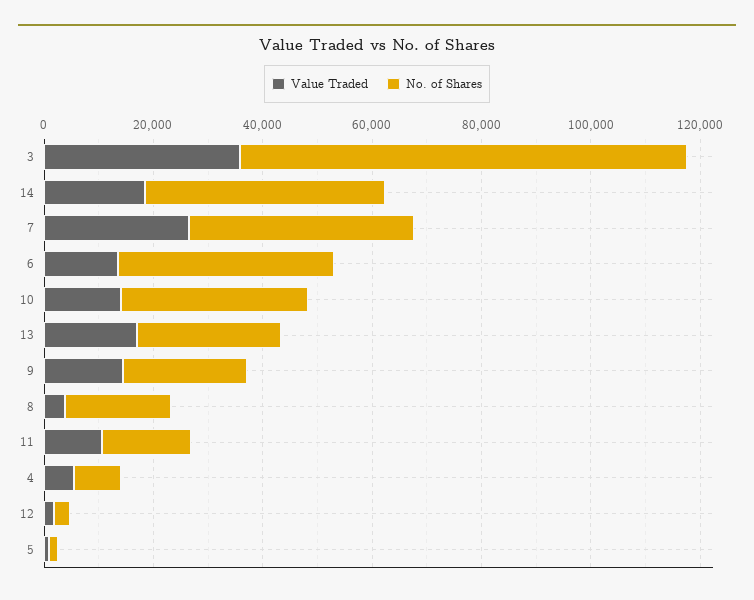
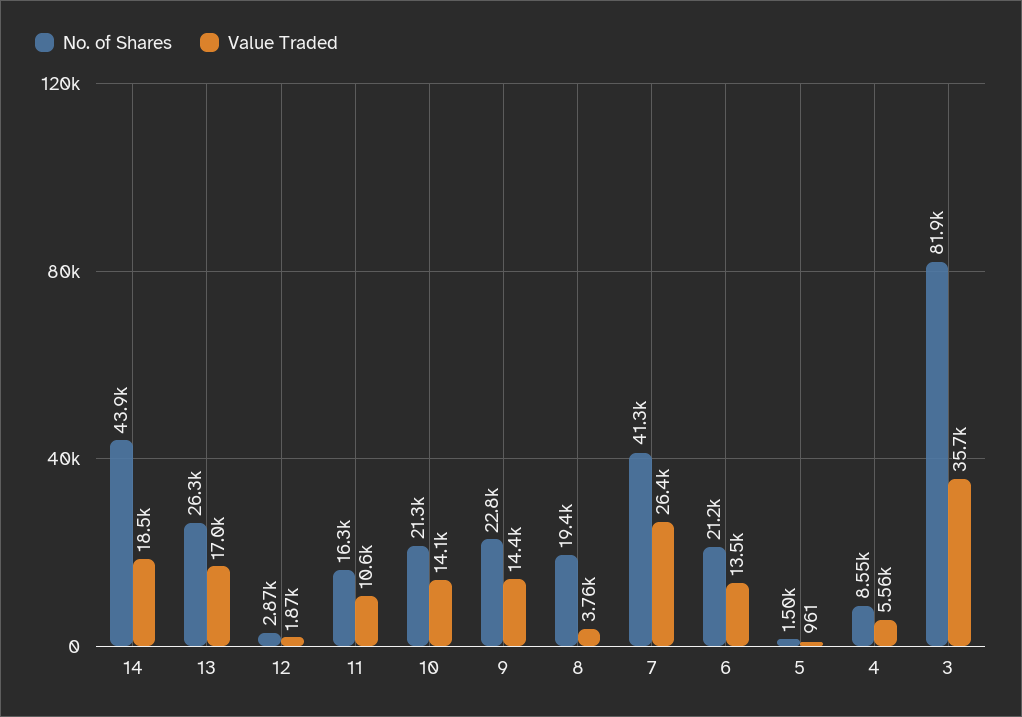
  {
    "Value Traded": {
      "3": 35700,
      "14": 18500,
      "7": 26400,
      "6": 13500,
      "10": 14100,
      "13": 17000,
      "9": 14400,
      "8": 3760,
      "11": 10600,
      "4": 5560,
      "12": 1870,
      "5": 961
    },
    "No. of Shares": {
      "3": 81900,
      "14": 43900,
      "7": 41300,
-     "6": 40000,
+     "6": 21200,
-     "10": 35000,
+     "10": 21300,
      "13": 26300,
      "9": 22800,
      "8": 19400,
      "11": 16300,
      "4": 8550,
      "12": 2870,
      "5": 1500
    }
  }

